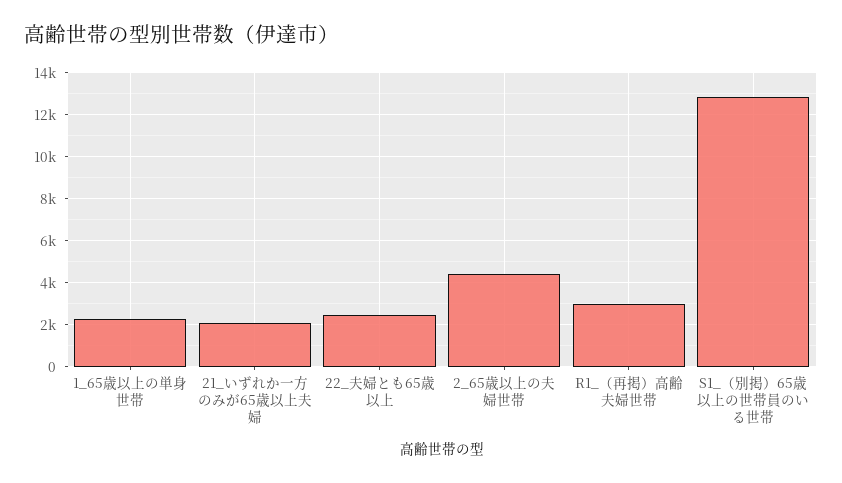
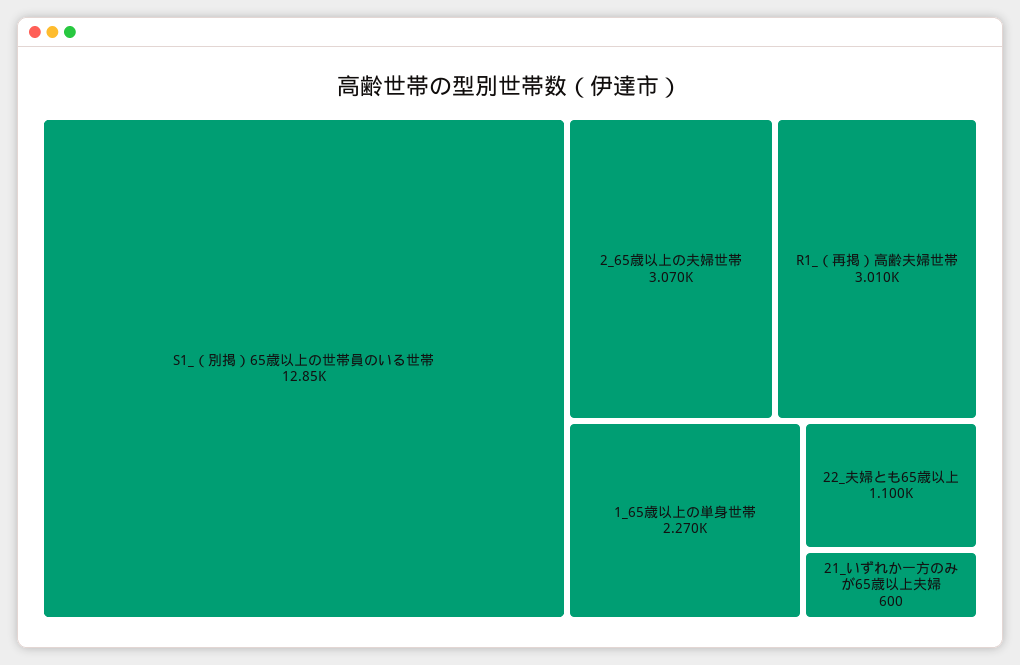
  {
    "1_65歳以上の単身世帯": 2270,
-   "21_いずれか一方のみが65歳以上夫婦": 2000,
+   "21_いずれか一方のみが65歳以上夫婦": 600,
-   "22_夫婦とも65歳以上": 2500,
+   "22_夫婦とも65歳以上": 1100,
-   "2_65歳以上の夫婦世帯": 4500,
+   "2_65歳以上の夫婦世帯": 3070,
    "R1_（再掲）高齢夫婦世帯": 3010,
    "S1_（別掲）65歳以上の世帯員のいる世帯": 12850
  }

